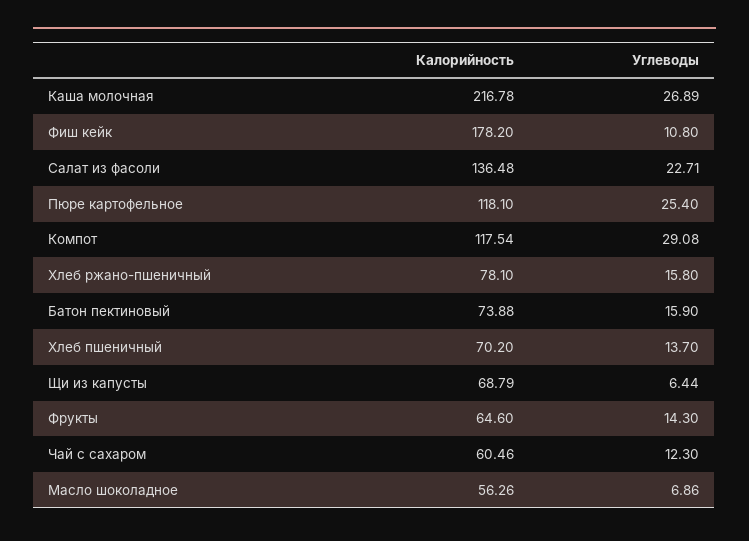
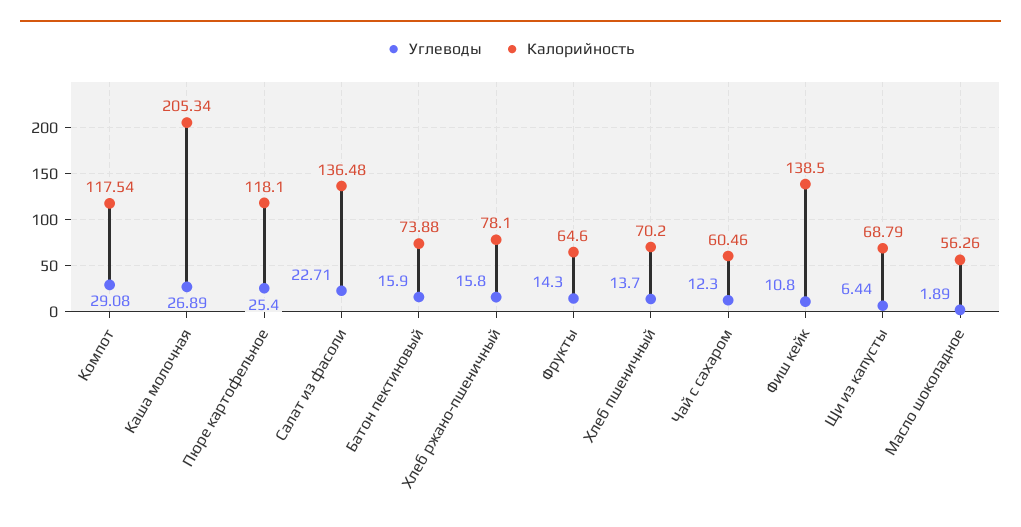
  {
    "Калорийность": {
-     "Каша молочная": 216.78,
+     "Каша молочная": 205.34,
-     "Фиш кейк": 178.2,
+     "Фиш кейк": 138.5,
      "Салат из фасоли": 136.48,
      "Пюре картофельное": 118.1,
      "Компот": 117.54,
      "Хлеб ржано-пшеничный": 78.1,
      "Батон пектиновый": 73.88,
      "Хлеб пшеничный": 70.2,
      "Щи из капусты": 68.79,
      "Фрукты": 64.6,
      "Чай с сахаром": 60.46,
      "Масло шоколадное": 56.26
    },
    "Углеводы": {
      "Каша молочная": 26.89,
      "Фиш кейк": 10.8,
      "Салат из фасоли": 22.71,
      "Пюре картофельное": 25.4,
      "Компот": 29.08,
      "Хлеб ржано-пшеничный": 15.8,
      "Батон пектиновый": 15.9,
      "Хлеб пшеничный": 13.7,
      "Щи из капусты": 6.44,
      "Фрукты": 14.3,
      "Чай с сахаром": 12.3,
-     "Масло шоколадное": 6.86
+     "Масло шоколадное": 1.89
    }
  }

